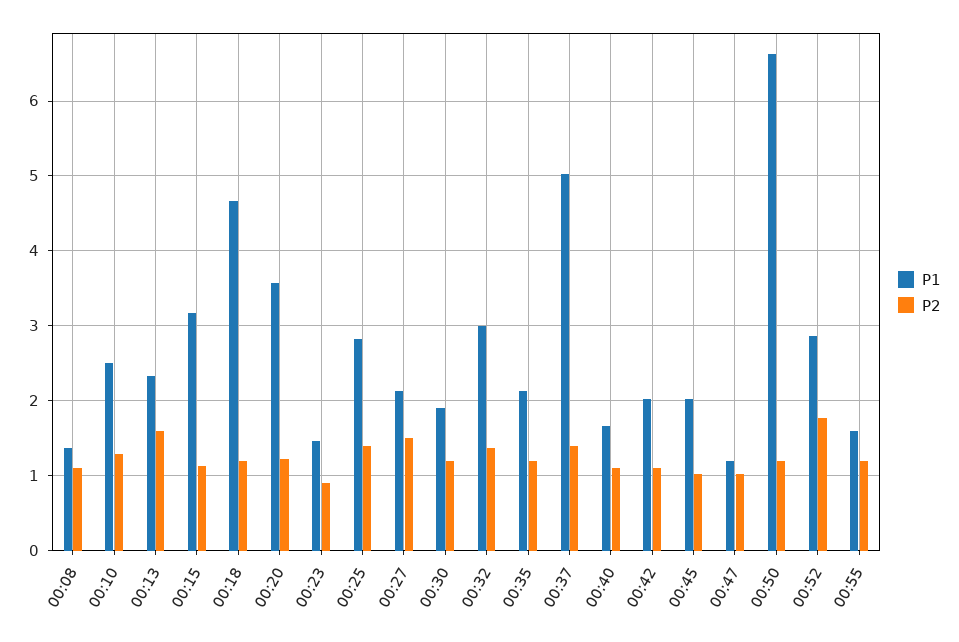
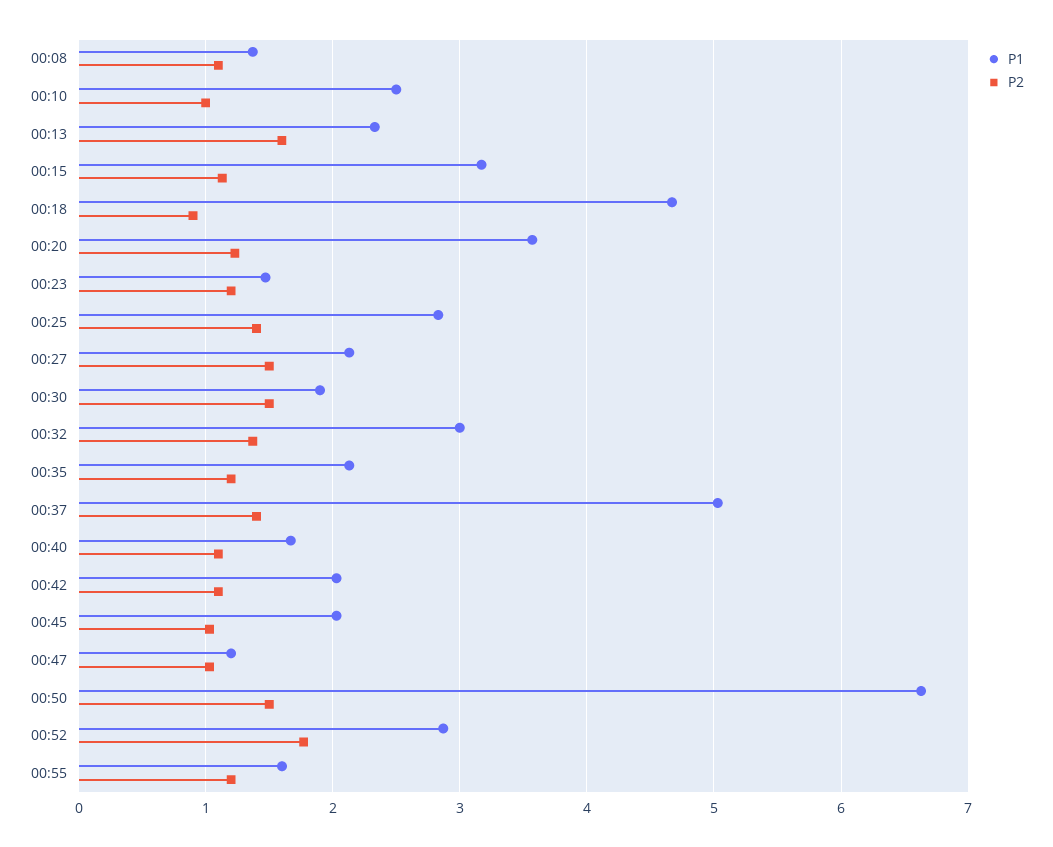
  {
    "P1": {
      "00:08": 1.4,
      "00:10": 2.5,
      "00:13": 2.3,
      "00:15": 3.2,
      "00:18": 4.7,
      "00:20": 3.6,
      "00:23": 1.5,
      "00:25": 2.8,
      "00:27": 2.1,
      "00:30": 1.9,
      "00:32": 3,
      "00:35": 2.1,
      "00:37": 5,
      "00:40": 1.7,
      "00:42": 2,
      "00:45": 2,
      "00:47": 1.2,
      "00:50": 6.6,
      "00:52": 2.9,
      "00:55": 1.6
    },
    "P2": {
      "00:08": 1.1,
-     "00:10": 1.3,
+     "00:10": 1,
      "00:13": 1.6,
      "00:15": 1.1,
-     "00:18": 1.2,
+     "00:18": 0.9,
      "00:20": 1.2,
-     "00:23": 0.9,
+     "00:23": 1.2,
      "00:25": 1.4,
      "00:27": 1.5,
-     "00:30": 1.2,
+     "00:30": 1.5,
      "00:32": 1.4,
      "00:35": 1.2,
      "00:37": 1.4,
      "00:40": 1.1,
      "00:42": 1.1,
      "00:45": 1,
      "00:47": 1,
-     "00:50": 1.2,
+     "00:50": 1.5,
      "00:52": 1.8,
      "00:55": 1.2
    }
  }

